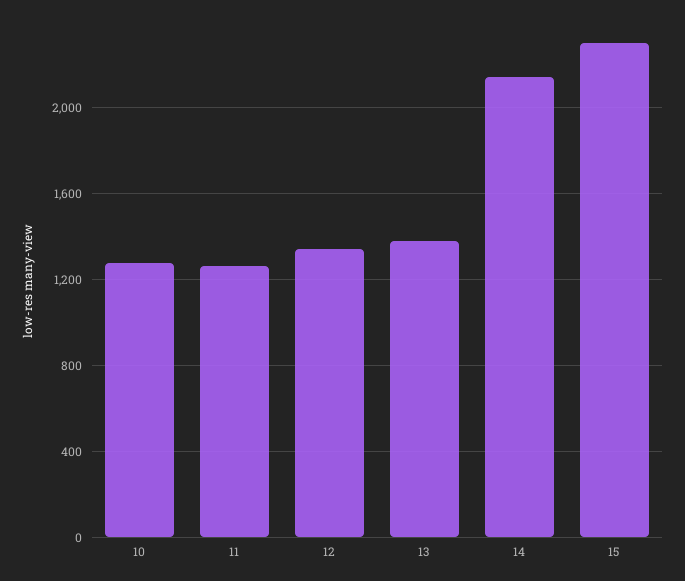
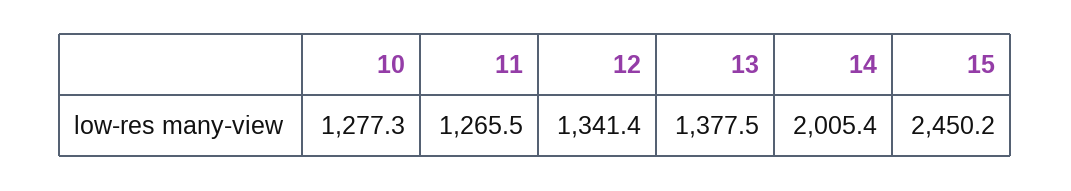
  {
    "10": 1277.3,
    "11": 1265.5,
    "12": 1341.4,
    "13": 1377.5,
-   "14": 2150,
+   "14": 2005.4,
-   "15": 2300
+   "15": 2450.2
  }

